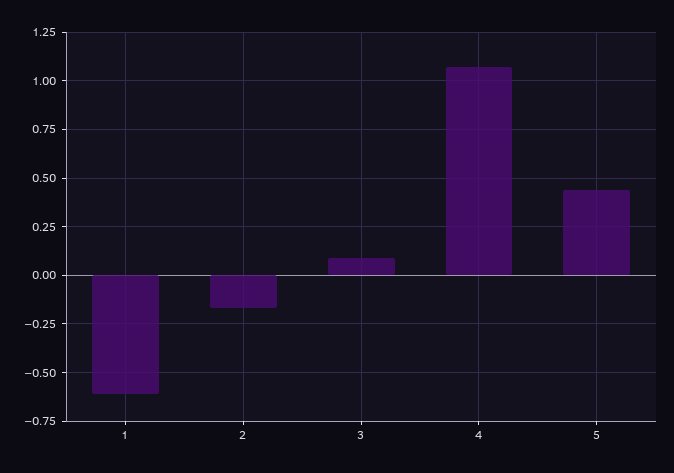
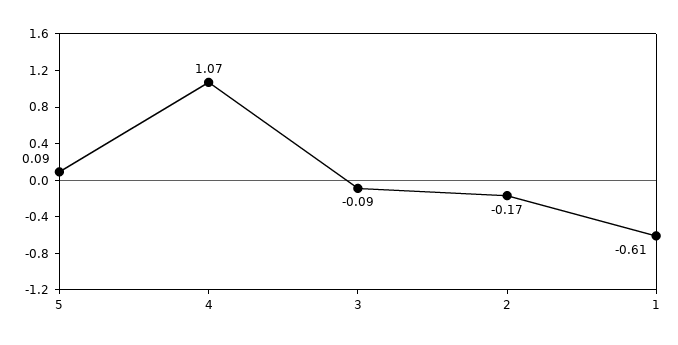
  {
    "1": -0.61,
    "2": -0.17,
-   "3": 0.1,
+   "3": -0.09,
    "4": 1.07,
-   "5": 0.45
+   "5": 0.09
  }

